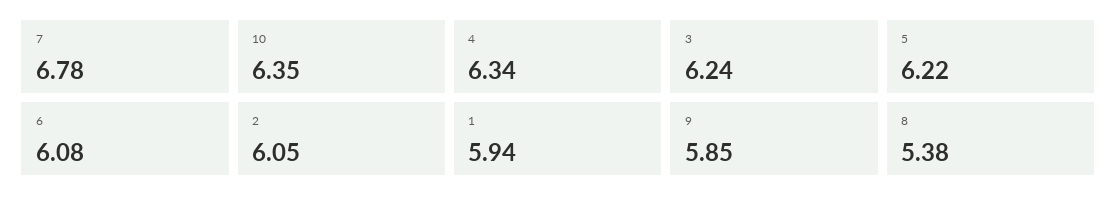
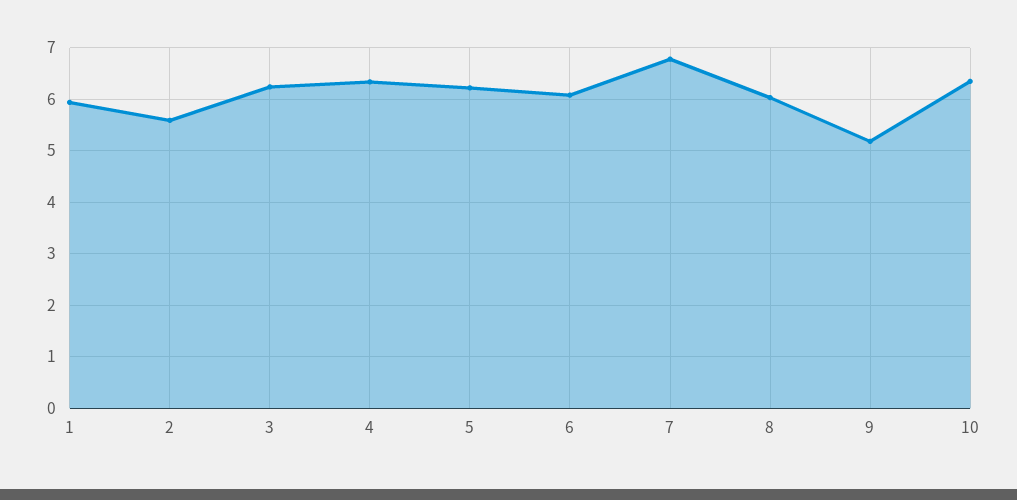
  {
    "7": 6.78,
    "10": 6.35,
    "4": 6.34,
    "3": 6.24,
    "5": 6.22,
    "6": 6.08,
-   "2": 6.05,
+   "2": 5.6,
    "1": 5.94,
-   "9": 5.85,
+   "9": 5.2,
-   "8": 5.38
+   "8": 6
  }

